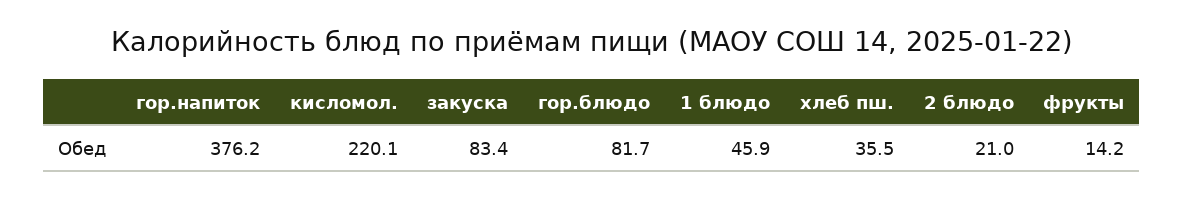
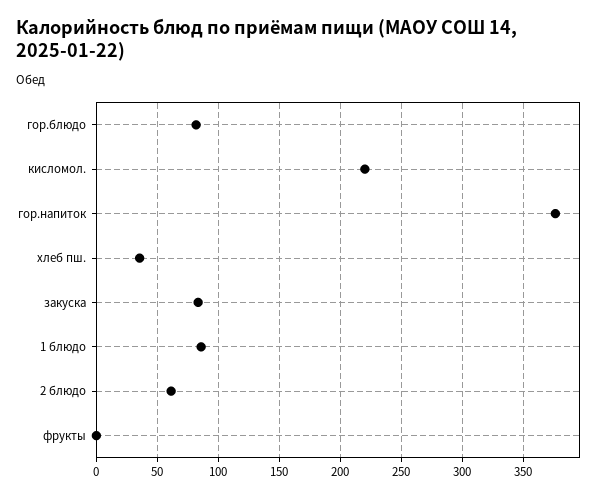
  {
    "гор.напиток": 376.2,
    "кисломол.": 220.1,
    "закуска": 83.4,
    "гор.блюдо": 81.7,
-   "1 блюдо": 45.9,
+   "1 блюдо": 85,
    "хлеб пш.": 35.5,
-   "2 блюдо": 21,
+   "2 блюдо": 60,
-   "фрукты": 14.2
+   "фрукты": 0
  }

